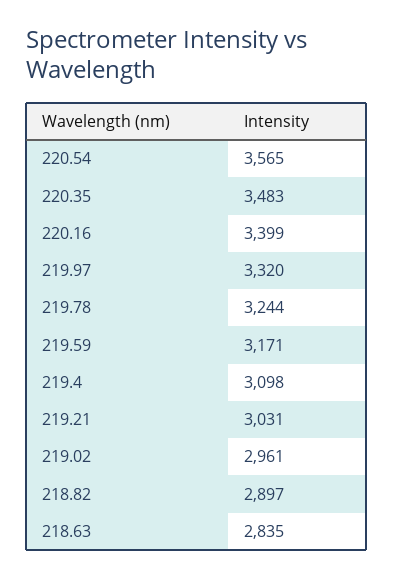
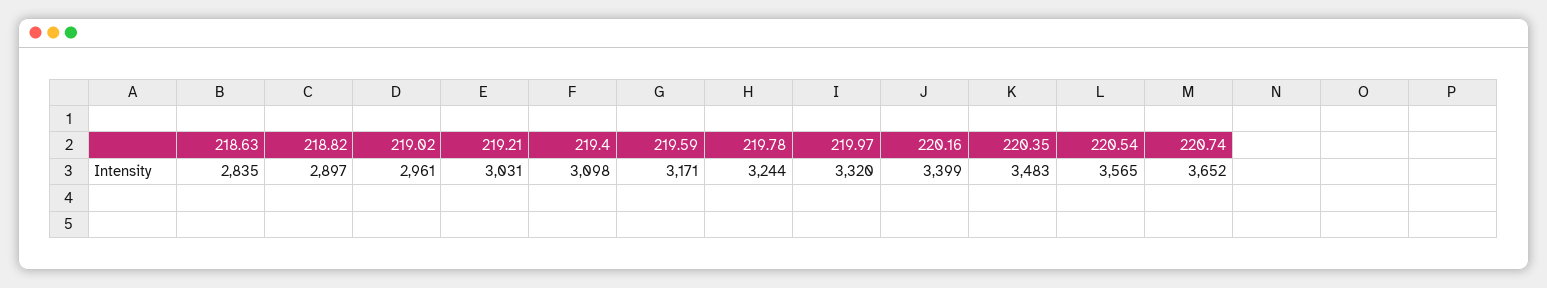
  {
    "220.54": 3565,
    "220.35": 3483,
    "220.16": 3399,
    "219.97": 3320,
    "219.78": 3244,
    "219.59": 3171,
    "219.4": 3098,
    "219.21": 3031,
    "219.02": 2961,
    "218.82": 2897,
-   "218.63": 2835
+   "218.63": 2835,
+   "220.74": 3652
  }

